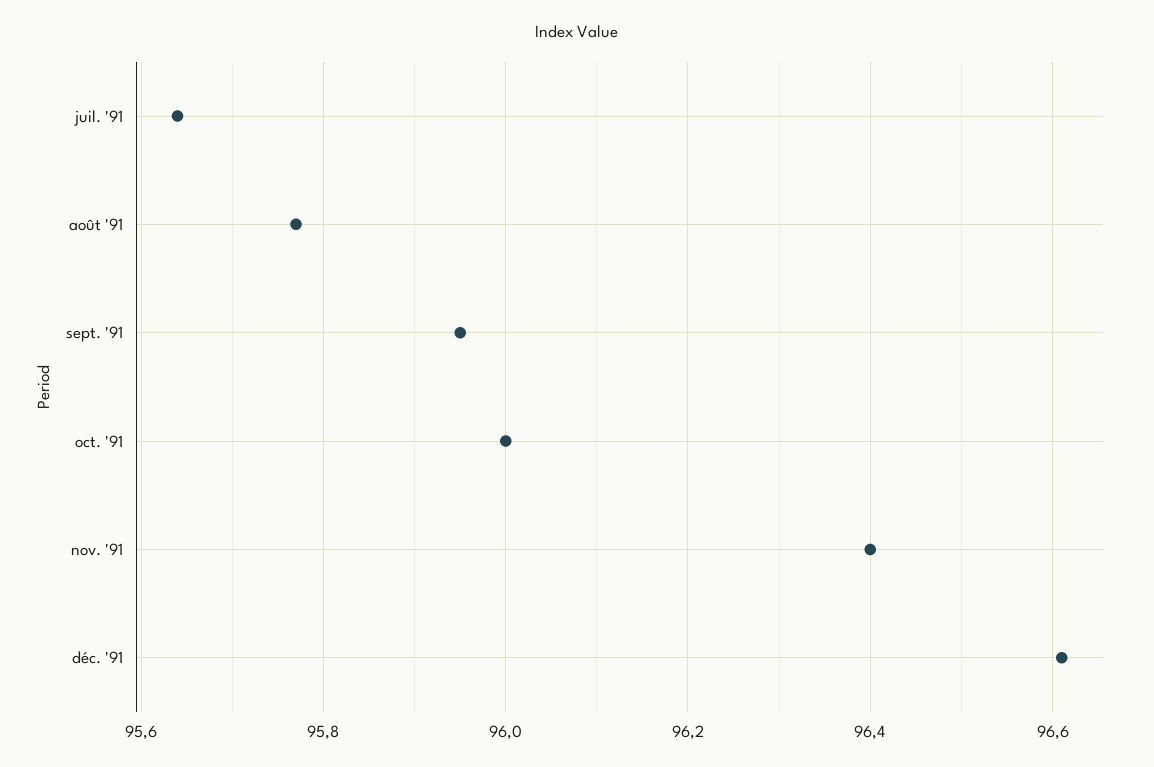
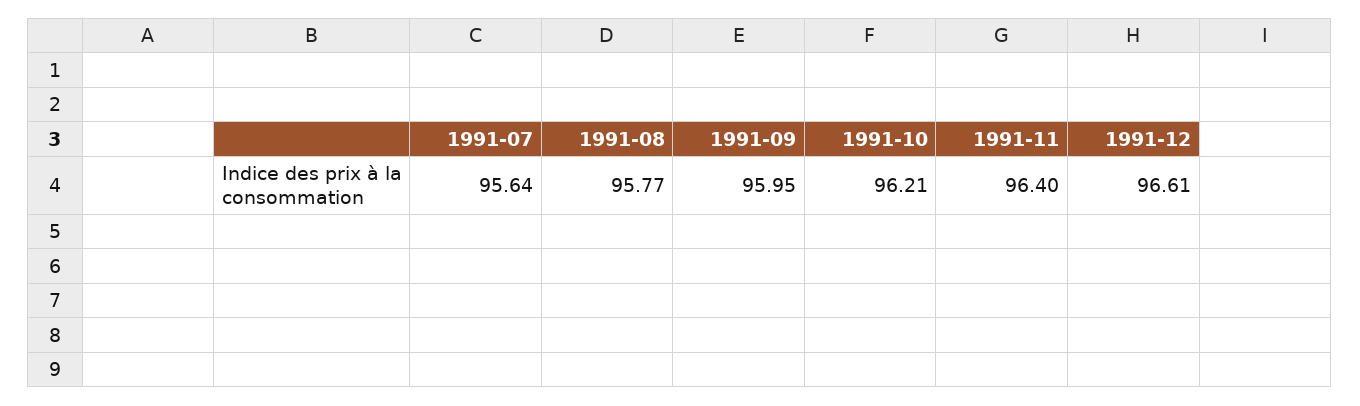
  {
    "juil. '91": 95.64,
    "août '91": 95.77,
    "sept. '91": 95.95,
-   "oct. '91": 96,
+   "oct. '91": 96.21,
    "nov. '91": 96.4,
    "déc. '91": 96.61
  }

